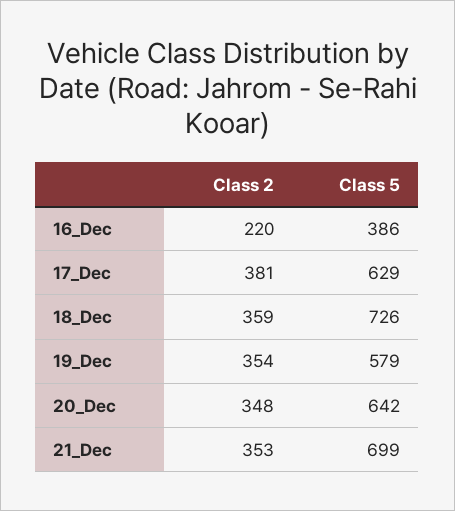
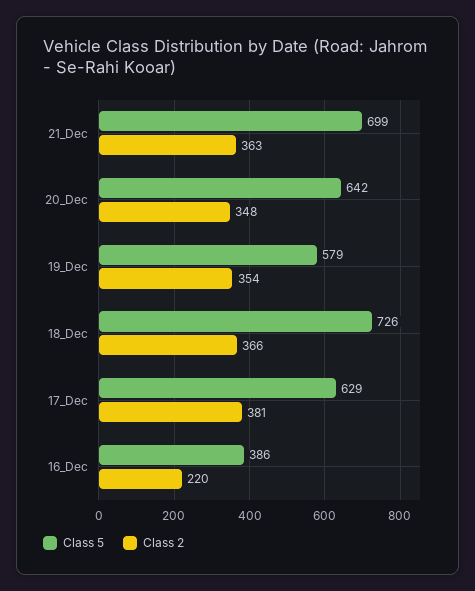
  {
    "Class 2": {
      "16_Dec": 220,
      "17_Dec": 381,
-     "18_Dec": 359,
+     "18_Dec": 366,
      "19_Dec": 354,
      "20_Dec": 348,
-     "21_Dec": 353
+     "21_Dec": 363
    },
    "Class 5": {
      "16_Dec": 386,
      "17_Dec": 629,
      "18_Dec": 726,
      "19_Dec": 579,
      "20_Dec": 642,
      "21_Dec": 699
    }
  }

